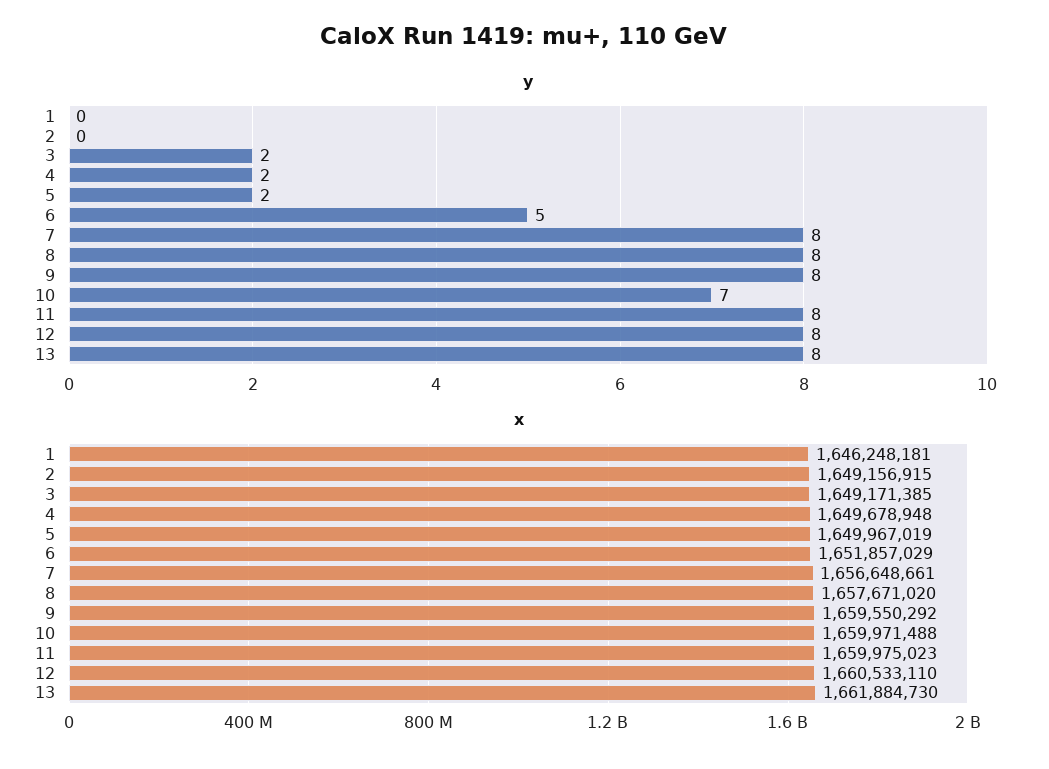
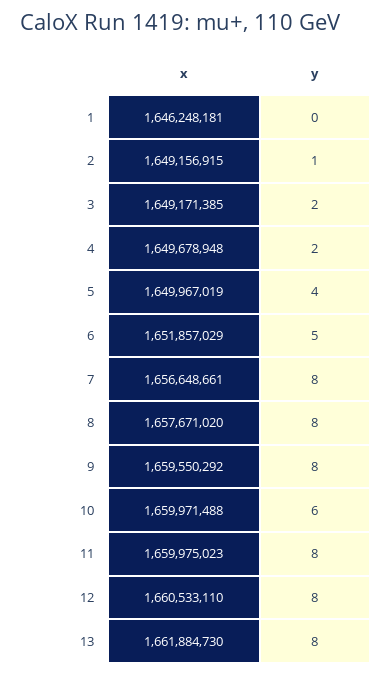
  {
    "y": {
      "1": 0,
-     "2": 0,
+     "2": 1,
      "3": 2,
      "4": 2,
-     "5": 2,
+     "5": 4,
      "6": 5,
      "7": 8,
      "8": 8,
      "9": 8,
-     "10": 7,
+     "10": 6,
      "11": 8,
      "12": 8,
      "13": 8
    },
    "x": {
      "1": 1646248181,
      "2": 1649156915,
      "3": 1649171385,
      "4": 1649678948,
      "5": 1649967019,
      "6": 1651857029,
      "7": 1656648661,
      "8": 1657671020,
      "9": 1659550292,
      "10": 1659971488,
      "11": 1659975023,
      "12": 1660533110,
      "13": 1661884730
    }
  }

